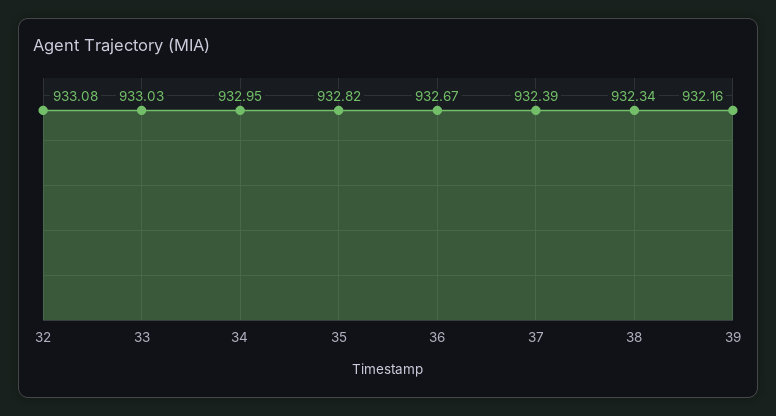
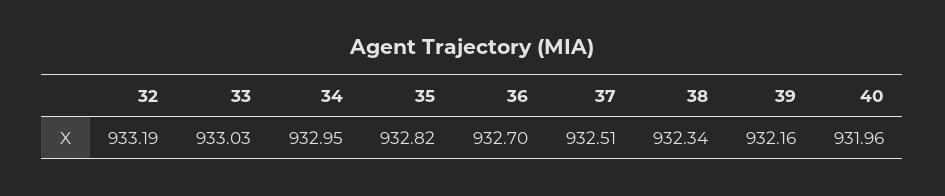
  {
-   "32": 933.08,
+   "32": 933.19,
    "33": 933.03,
    "34": 932.95,
    "35": 932.82,
-   "36": 932.67,
+   "36": 932.7,
-   "37": 932.39,
+   "37": 932.51,
    "38": 932.34,
-   "39": 932.16
+   "39": 932.16,
+   "40": 931.96
  }

